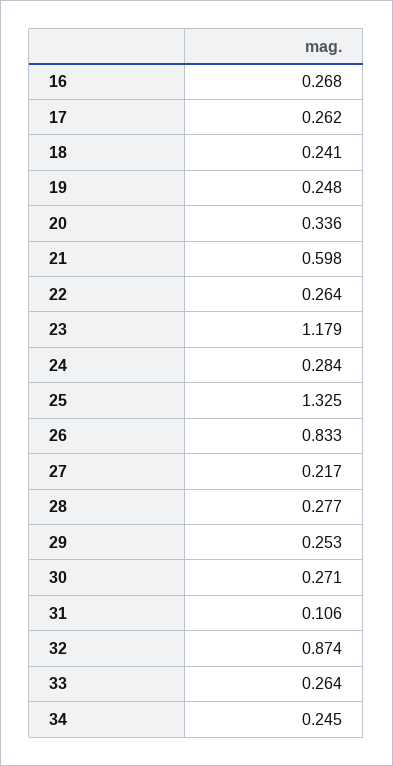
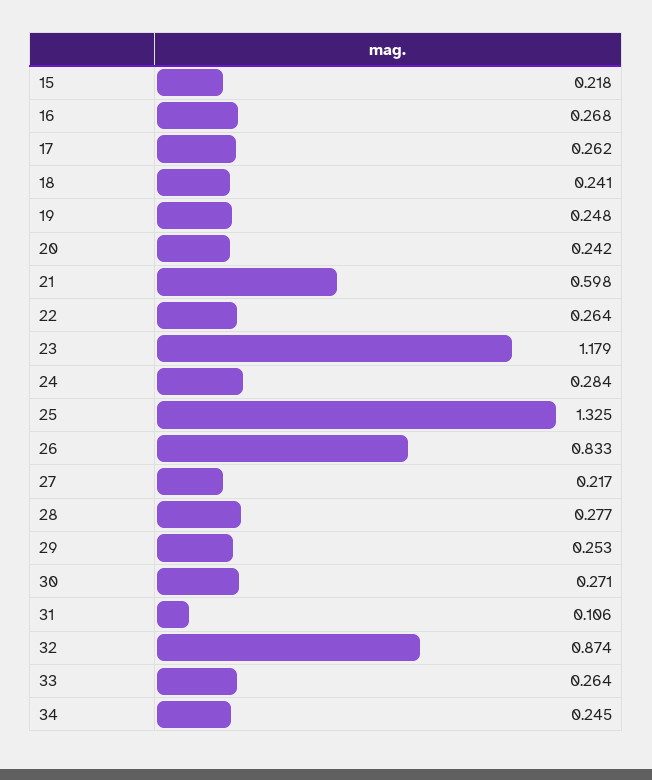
  {
    "16": 0.268,
    "17": 0.262,
    "18": 0.241,
    "19": 0.248,
-   "20": 0.336,
+   "20": 0.242,
    "21": 0.598,
    "22": 0.264,
    "23": 1.179,
    "24": 0.284,
    "25": 1.325,
    "26": 0.833,
    "27": 0.217,
    "28": 0.277,
    "29": 0.253,
    "30": 0.271,
    "31": 0.106,
    "32": 0.874,
    "33": 0.264,
-   "34": 0.245
+   "34": 0.245,
+   "15": 0.218
  }

